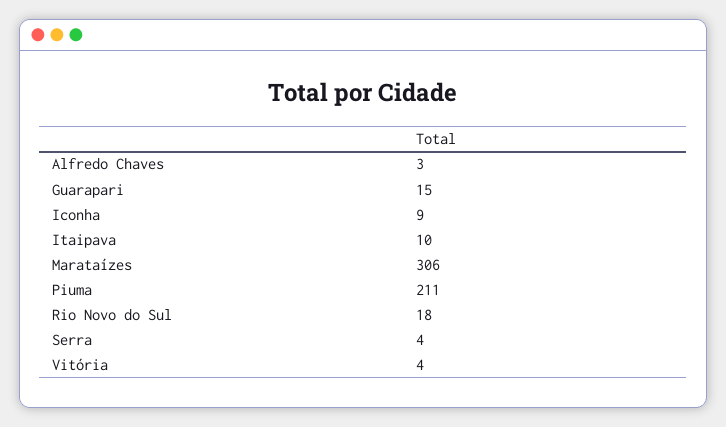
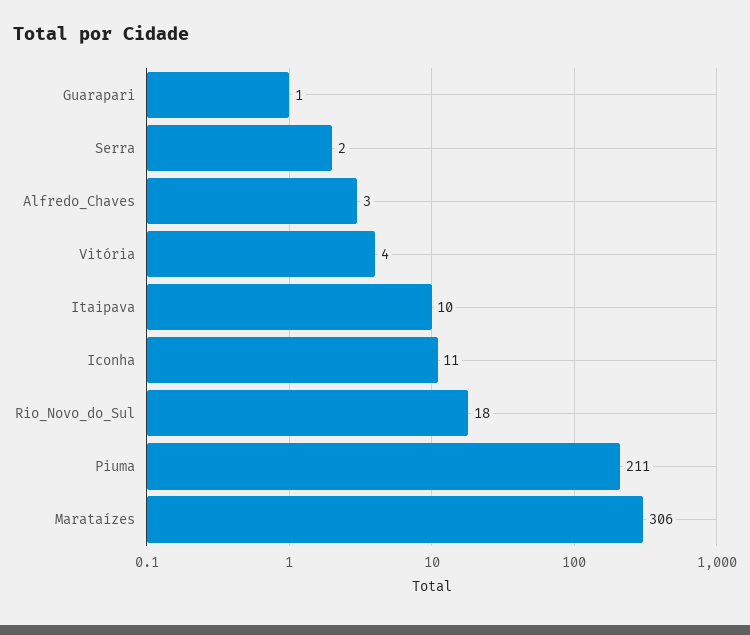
  {
    "Alfredo Chaves": 3,
-   "Guarapari": 15,
+   "Guarapari": 1,
-   "Iconha": 9,
+   "Iconha": 11,
    "Itaipava": 10,
    "Marataízes": 306,
    "Piuma": 211,
    "Rio Novo do Sul": 18,
-   "Serra": 4,
+   "Serra": 2,
    "Vitória": 4
  }

